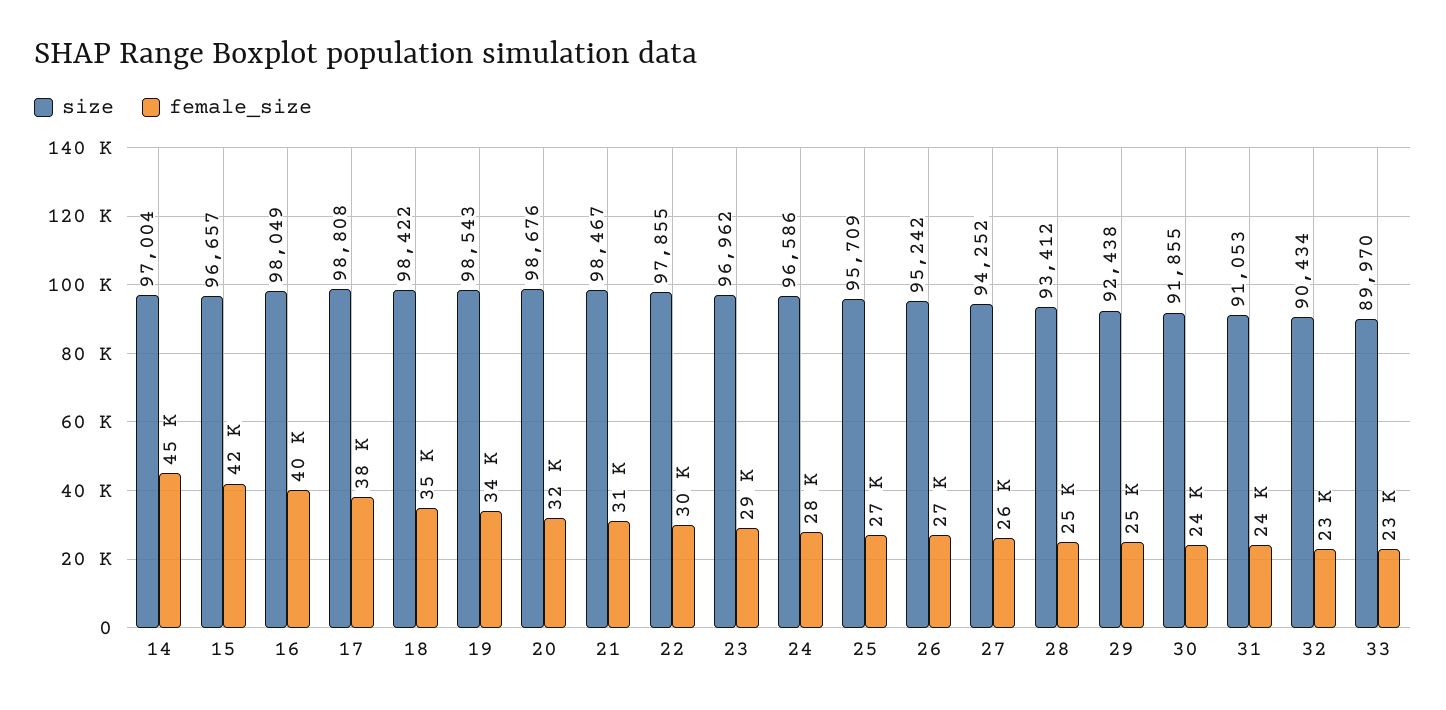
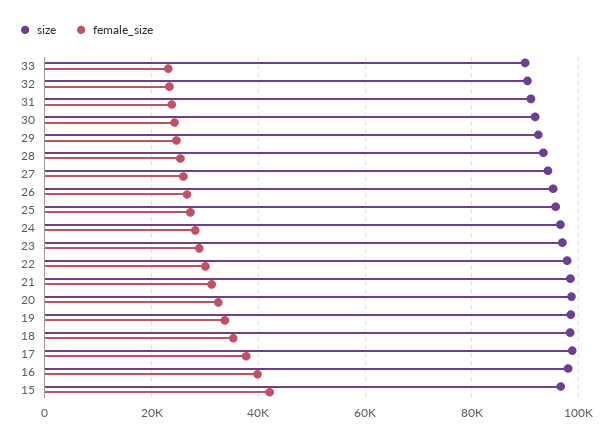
  {
    "size": {
-     "14": 97004,
      "15": 96657,
      "16": 98049,
      "17": 98808,
      "18": 98422,
      "19": 98543,
      "20": 98676,
      "21": 98467,
      "22": 97855,
      "23": 96962,
      "24": 96586,
      "25": 95709,
      "26": 95242,
      "27": 94252,
      "28": 93412,
      "29": 92438,
      "30": 91855,
      "31": 91053,
      "32": 90434,
      "33": 89970
    },
    "female_size": {
-     "14": 45000,
      "15": 42000,
      "16": 40000,
      "17": 38000,
      "18": 35000,
      "19": 34000,
      "20": 32000,
      "21": 31000,
      "22": 30000,
      "23": 29000,
      "24": 28000,
      "25": 27000,
      "26": 27000,
      "27": 26000,
      "28": 25000,
      "29": 25000,
      "30": 24000,
      "31": 24000,
      "32": 23000,
      "33": 23000
    }
  }

